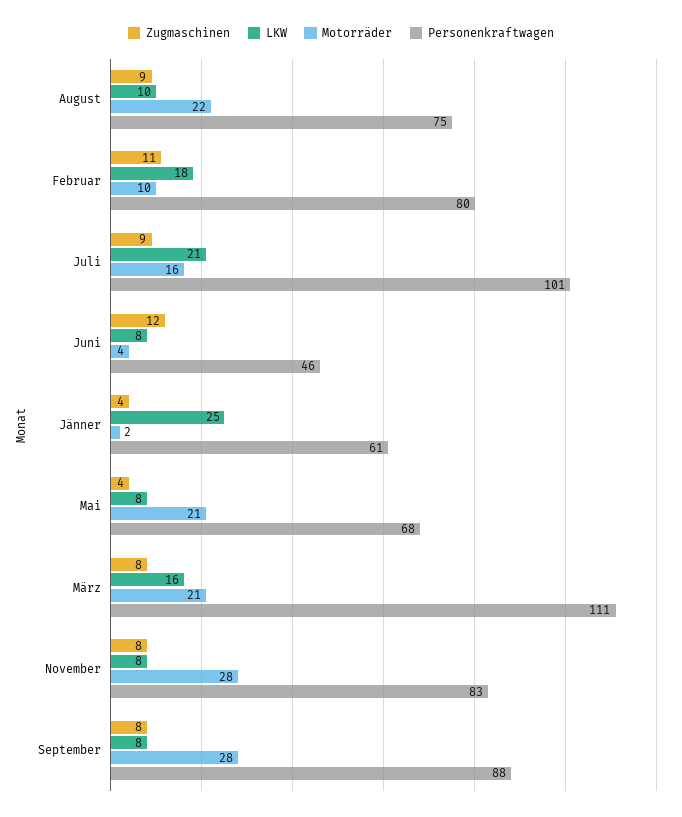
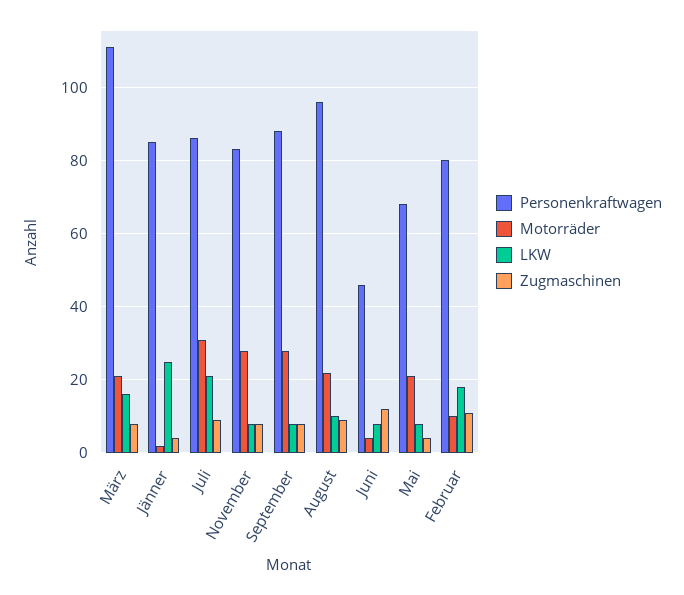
  {
    "Zugmaschinen": {
      "August": 9,
      "Februar": 11,
      "Juli": 9,
      "Juni": 12,
      "Jänner": 4,
      "Mai": 4,
      "März": 8,
      "November": 8,
      "September": 8
    },
    "LKW": {
      "August": 10,
      "Februar": 18,
      "Juli": 21,
      "Juni": 8,
      "Jänner": 25,
      "Mai": 8,
      "März": 16,
      "November": 8,
      "September": 8
    },
    "Motorräder": {
      "August": 22,
      "Februar": 10,
-     "Juli": 16,
+     "Juli": 30,
      "Juni": 4,
      "Jänner": 2,
      "Mai": 21,
      "März": 21,
      "November": 28,
      "September": 28
    },
    "Personenkraftwagen": {
-     "August": 75,
+     "August": 95,
      "Februar": 80,
-     "Juli": 101,
+     "Juli": 85,
      "Juni": 46,
-     "Jänner": 61,
+     "Jänner": 85,
      "Mai": 68,
      "März": 111,
      "November": 83,
      "September": 88
    }
  }

